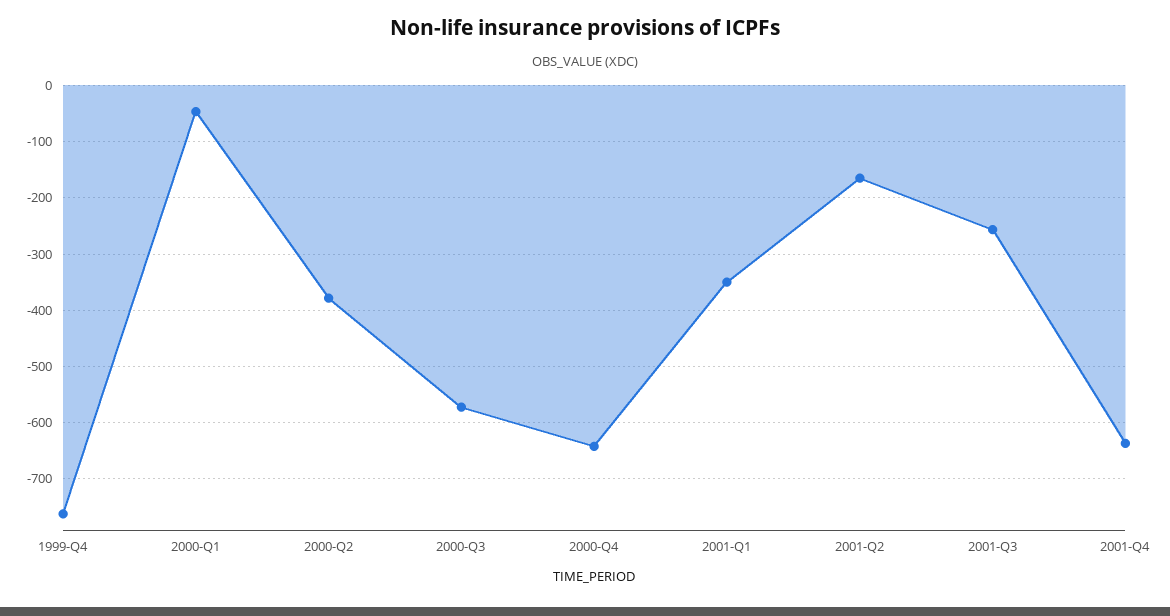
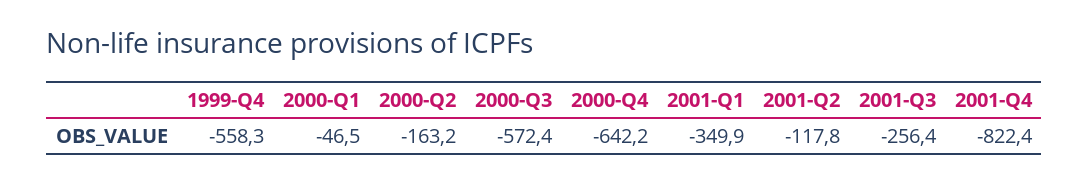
  {
-   "1999-Q4": -760,
+   "1999-Q4": -558.3,
    "2000-Q1": -46.5,
-   "2000-Q2": -380,
+   "2000-Q2": -163.2,
    "2000-Q3": -572.4,
    "2000-Q4": -642.2,
    "2001-Q1": -349.9,
-   "2001-Q2": -160,
+   "2001-Q2": -117.8,
    "2001-Q3": -256.4,
-   "2001-Q4": -640
+   "2001-Q4": -822.4
  }

